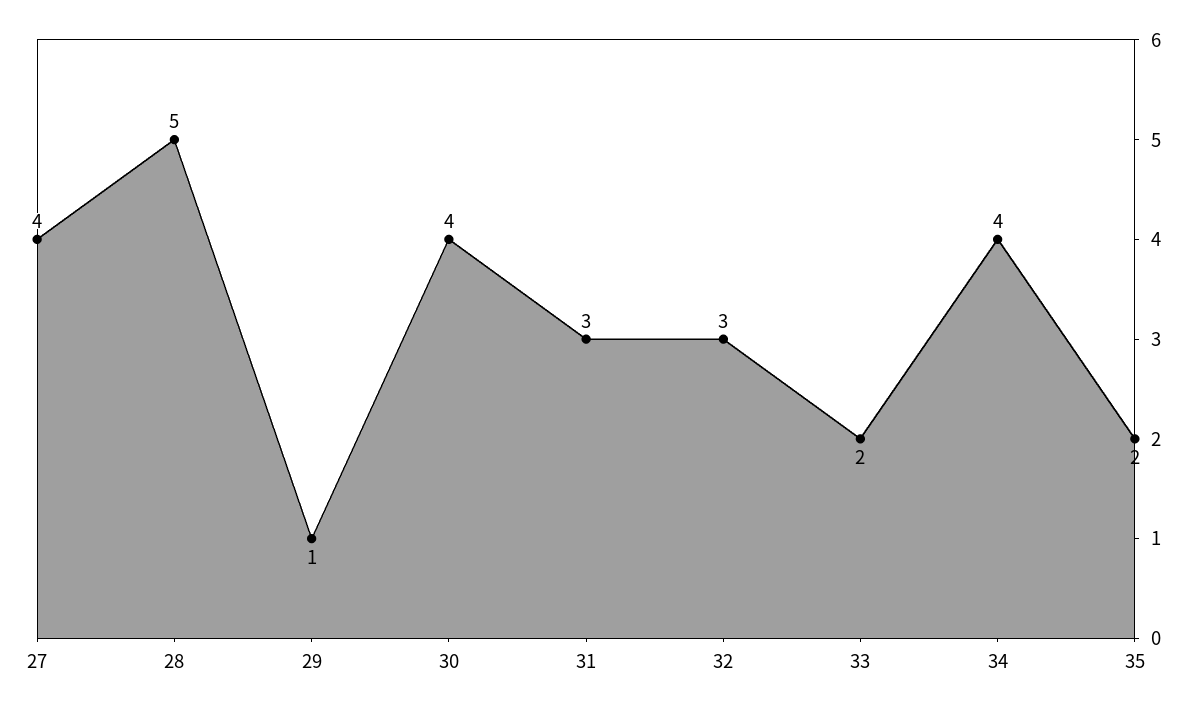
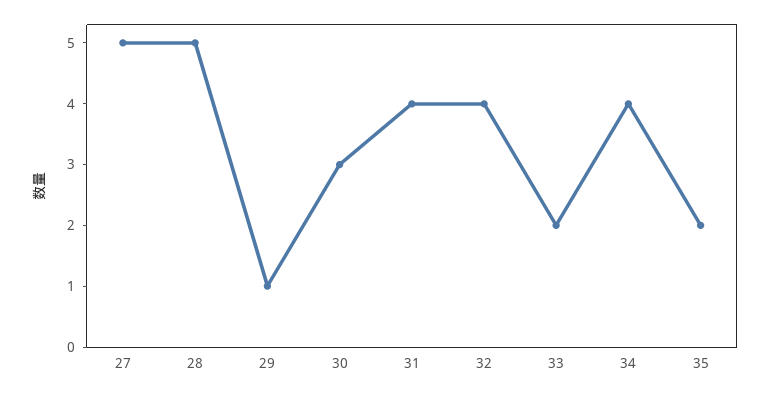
  {
-   "27": 4,
+   "27": 5,
    "28": 5,
    "29": 1,
-   "30": 4,
+   "30": 3,
-   "31": 3,
+   "31": 4,
-   "32": 3,
+   "32": 4,
    "33": 2,
    "34": 4,
    "35": 2
  }

